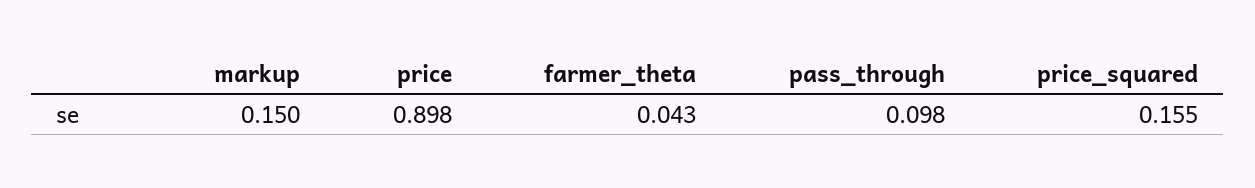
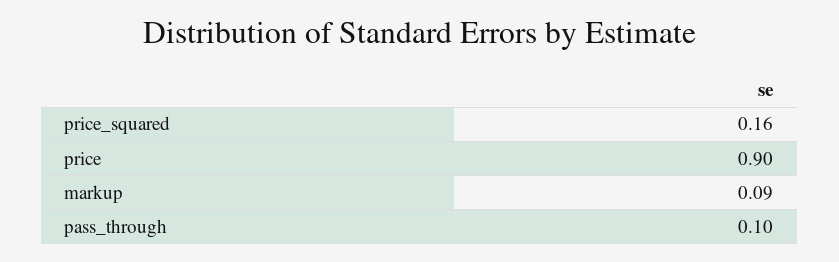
  {
-   "markup": 0.15,
+   "markup": 0.09,
    "price": 0.898,
-   "farmer_theta": 0.043,
    "pass_through": 0.098,
    "price_squared": 0.155
  }

